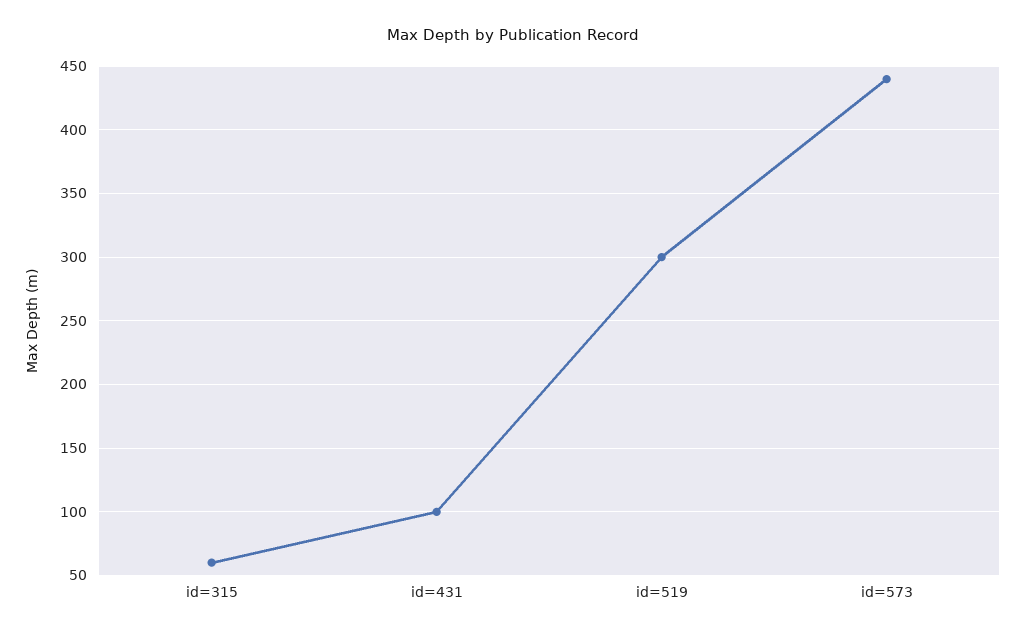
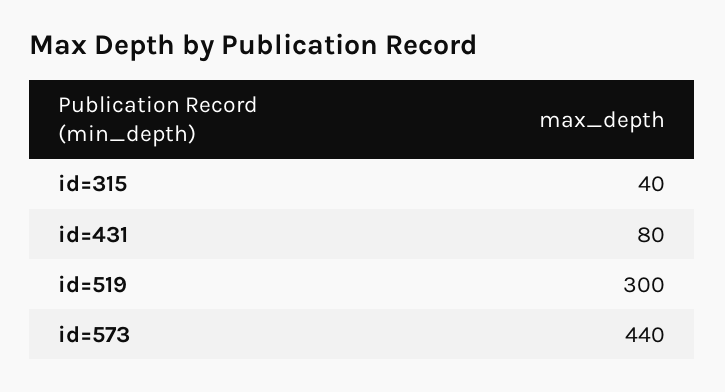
  {
-   "id=315": 60,
+   "id=315": 40,
-   "id=431": 100,
+   "id=431": 80,
    "id=519": 300,
    "id=573": 440
  }

